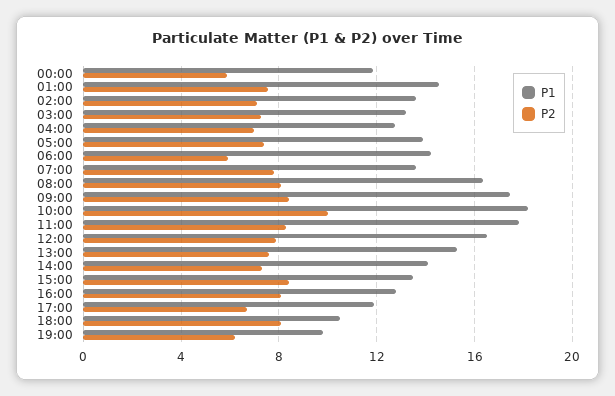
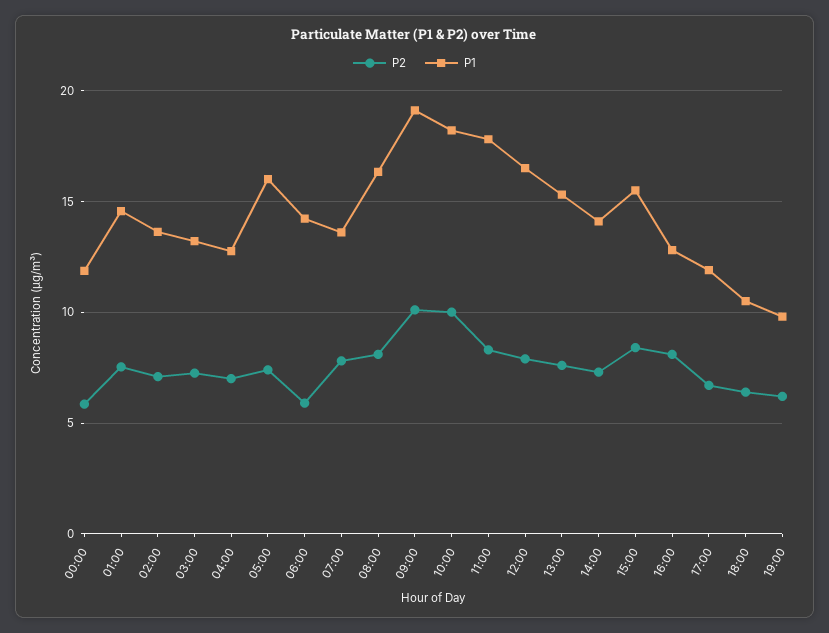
  {
    "P1": {
      "00:00": 12,
      "01:00": 14.5,
      "02:00": 13.5,
      "03:00": 13,
      "04:00": 13,
-     "05:00": 14,
+     "05:00": 16,
      "06:00": 14,
      "07:00": 13.5,
      "08:00": 16.5,
-     "09:00": 17.5,
+     "09:00": 19,
      "10:00": 18,
      "11:00": 18,
      "12:00": 16.5,
      "13:00": 15.5,
      "14:00": 14,
-     "15:00": 13.5,
+     "15:00": 15.5,
      "16:00": 13,
      "17:00": 12,
      "18:00": 10.5,
      "19:00": 10
    },
    "P2": {
      "00:00": 6,
      "01:00": 7.5,
      "02:00": 7,
      "03:00": 7.5,
      "04:00": 7,
      "05:00": 7.5,
      "06:00": 6,
      "07:00": 8,
      "08:00": 8,
-     "09:00": 8.5,
+     "09:00": 10,
      "10:00": 10,
      "11:00": 8.5,
      "12:00": 8,
      "13:00": 7.5,
      "14:00": 7.5,
      "15:00": 8.5,
      "16:00": 8,
      "17:00": 6.5,
-     "18:00": 8,
+     "18:00": 6.5,
      "19:00": 6
    }
  }

